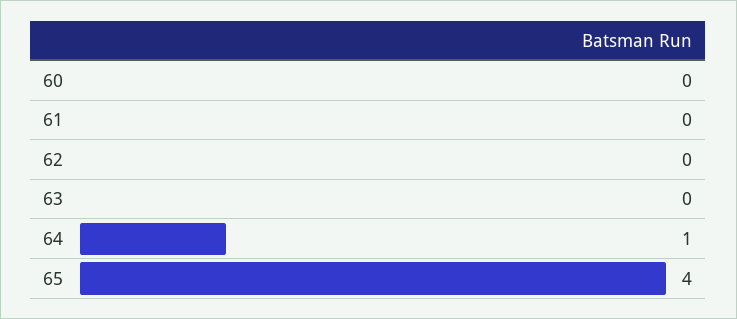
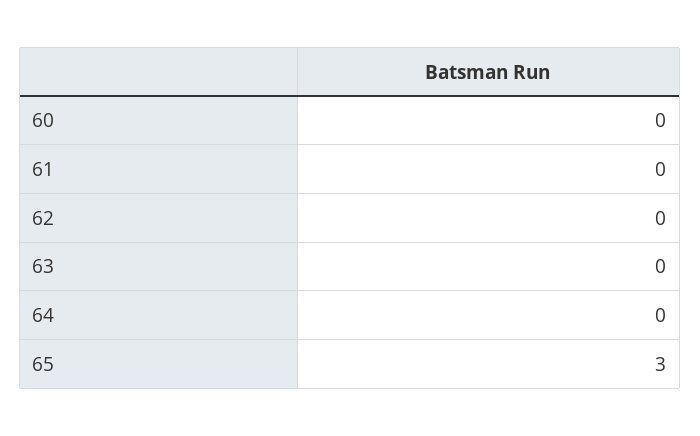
  {
    "60": 0,
    "61": 0,
    "62": 0,
    "63": 0,
-   "64": 1,
+   "64": 0,
-   "65": 4
+   "65": 3
  }

